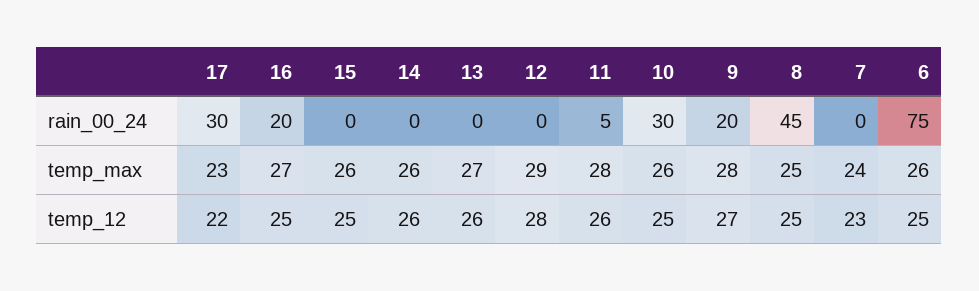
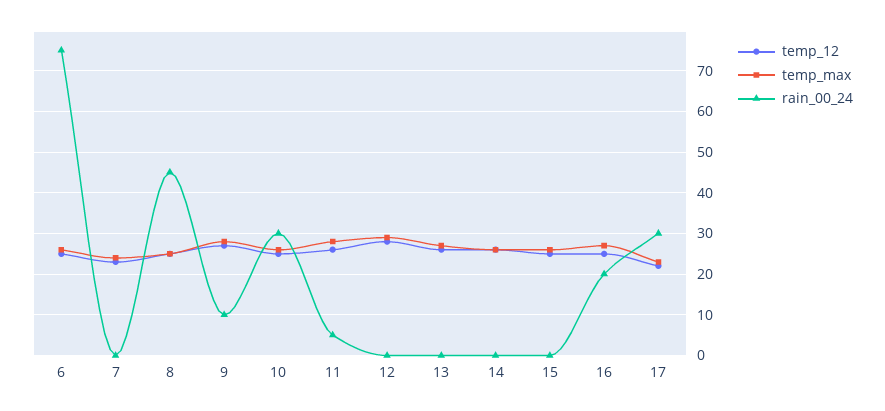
  {
    "rain_00_24": {
      "17": 30,
      "16": 20,
      "15": 0,
      "14": 0,
      "13": 0,
      "12": 0,
      "11": 5,
      "10": 30,
-     "9": 20,
+     "9": 10,
      "8": 45,
      "7": 0,
      "6": 75
    },
    "temp_max": {
      "17": 23,
      "16": 27,
      "15": 26,
      "14": 26,
      "13": 27,
      "12": 29,
      "11": 28,
      "10": 26,
      "9": 28,
      "8": 25,
      "7": 24,
      "6": 26
    },
    "temp_12": {
      "17": 22,
      "16": 25,
      "15": 25,
      "14": 26,
      "13": 26,
      "12": 28,
      "11": 26,
      "10": 25,
      "9": 27,
      "8": 25,
      "7": 23,
      "6": 25
    }
  }

